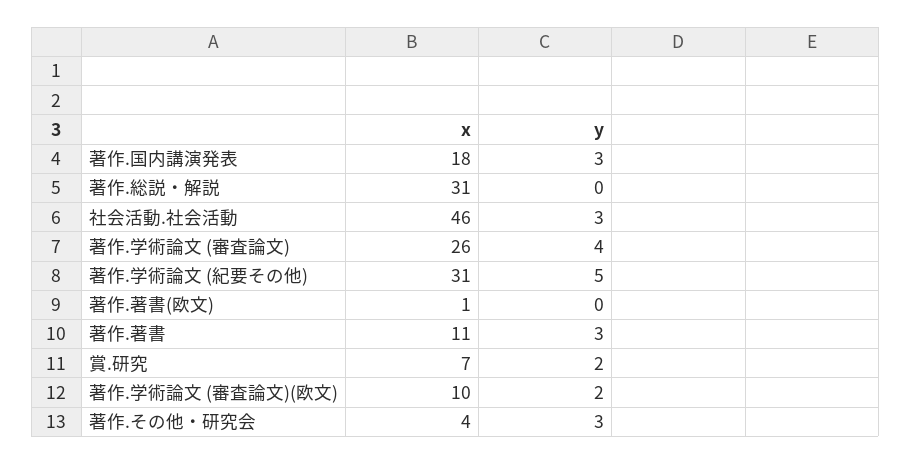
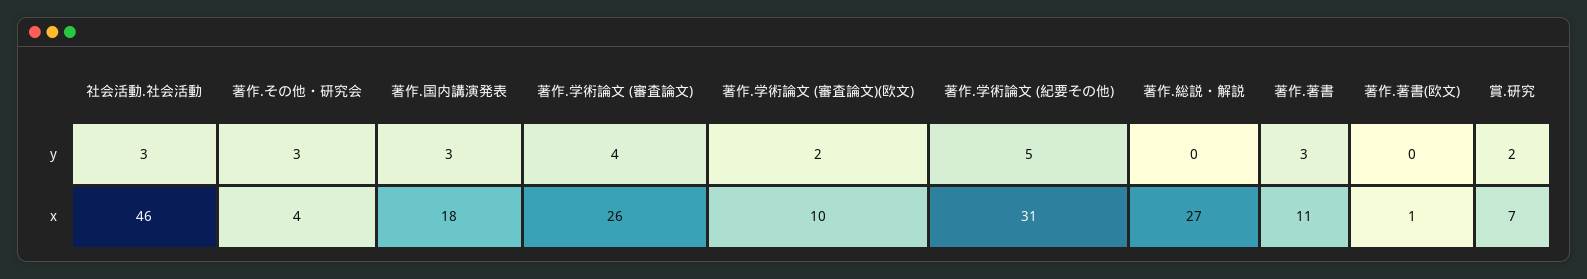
  {
    "x": {
      "著作.国内講演発表": 18,
-     "著作.総説・解説": 31,
+     "著作.総説・解説": 27,
      "社会活動.社会活動": 46,
      "著作.学術論文 (審査論文)": 26,
      "著作.学術論文 (紀要その他)": 31,
      "著作.著書(欧文)": 1,
      "著作.著書": 11,
      "賞.研究": 7,
      "著作.学術論文 (審査論文)(欧文)": 10,
      "著作.その他・研究会": 4
    },
    "y": {
      "著作.国内講演発表": 3,
      "著作.総説・解説": 0,
      "社会活動.社会活動": 3,
      "著作.学術論文 (審査論文)": 4,
      "著作.学術論文 (紀要その他)": 5,
      "著作.著書(欧文)": 0,
      "著作.著書": 3,
      "賞.研究": 2,
      "著作.学術論文 (審査論文)(欧文)": 2,
      "著作.その他・研究会": 3
    }
  }

